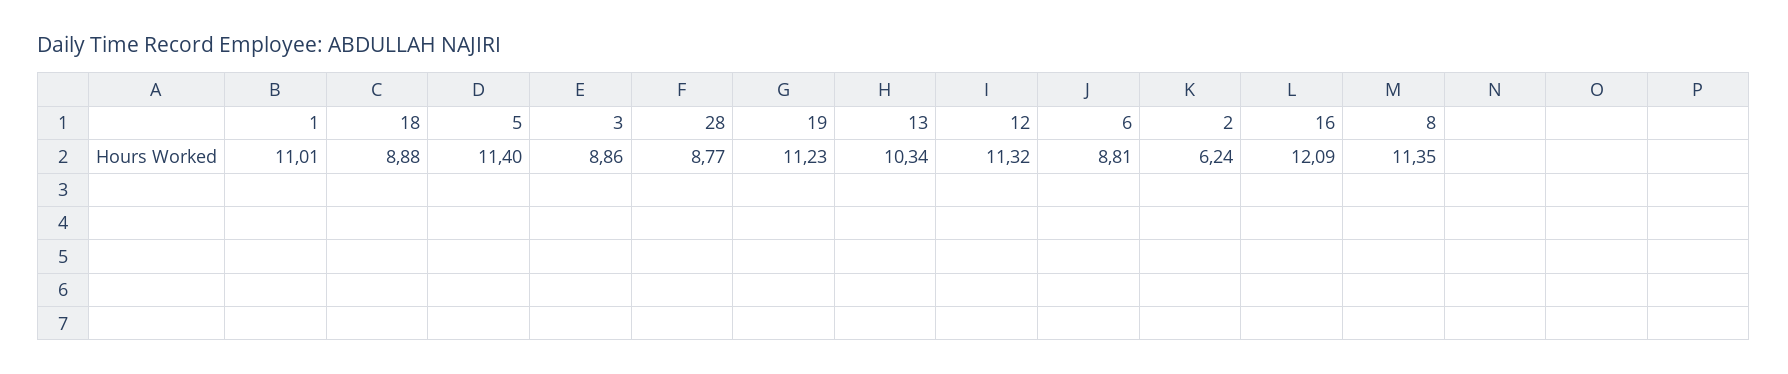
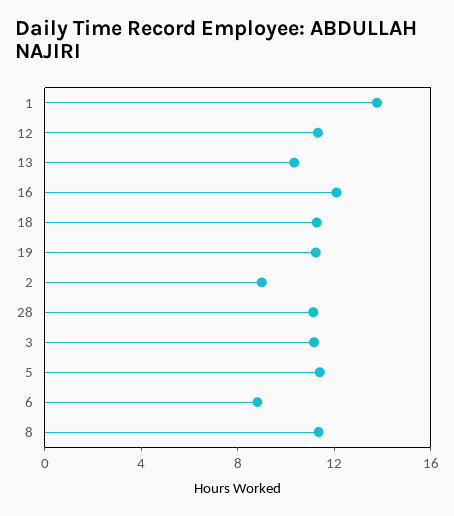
  {
-   "1": 11.01,
+   "1": 14,
-   "18": 8.88,
+   "18": 11,
    "5": 11.4,
-   "3": 8.86,
+   "3": 11,
-   "28": 8.77,
+   "28": 11,
    "19": 11.23,
    "13": 10.34,
    "12": 11.32,
    "6": 8.81,
-   "2": 6.24,
+   "2": 9,
    "16": 12.09,
    "8": 11.35
  }

